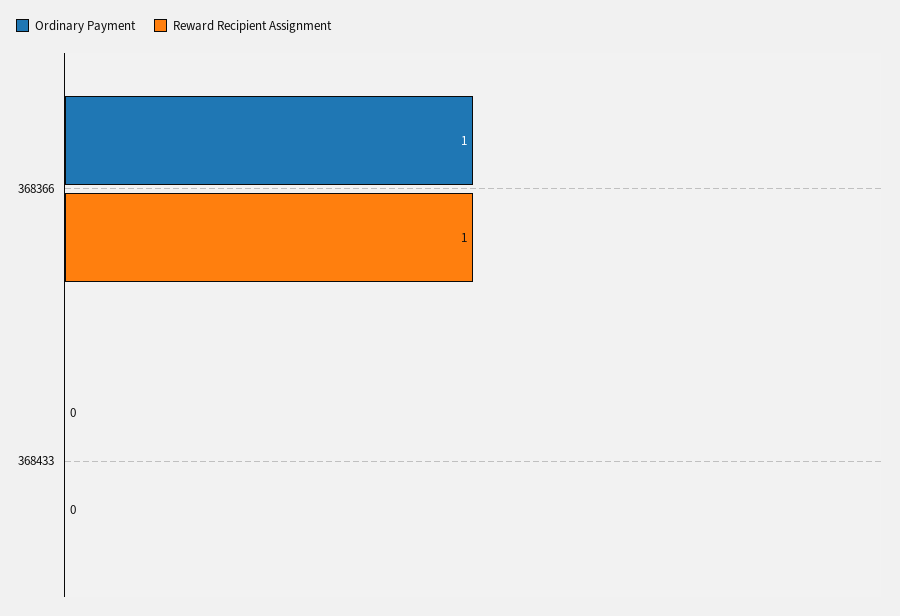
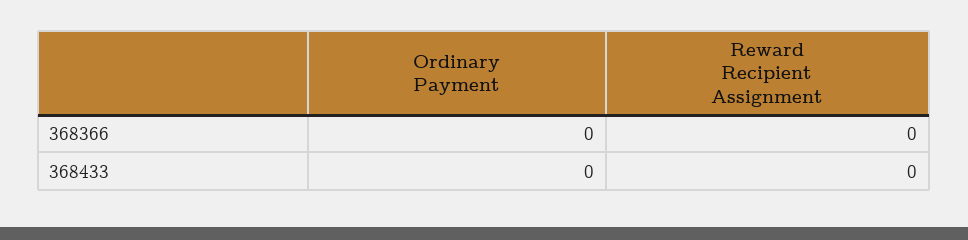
  {
    "Ordinary Payment": {
-     "368366": 1,
+     "368366": 0,
      "368433": 0
    },
    "Reward Recipient Assignment": {
-     "368366": 1,
+     "368366": 0,
      "368433": 0
    }
  }

